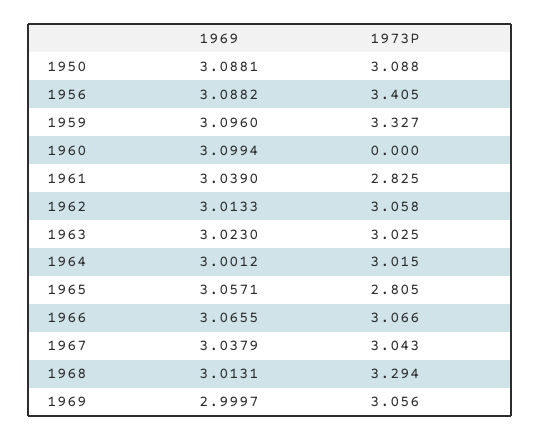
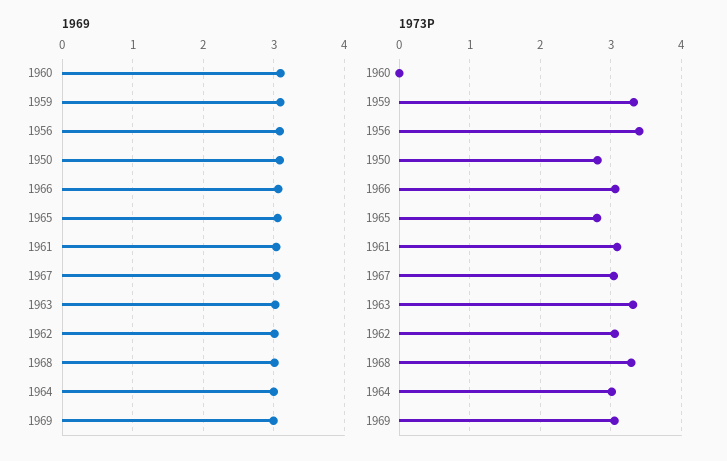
  {
    "1969": {
      "1950": 3.0881,
      "1956": 3.0882,
      "1959": 3.096,
      "1960": 3.0994,
      "1961": 3.039,
      "1962": 3.0133,
      "1963": 3.023,
      "1964": 3.0012,
      "1965": 3.0571,
      "1966": 3.0655,
      "1967": 3.0379,
      "1968": 3.0131,
      "1969": 2.9997
    },
    "1973P": {
-     "1950": 3.088,
+     "1950": 2.8,
      "1956": 3.405,
      "1959": 3.327,
      "1960": 0,
-     "1961": 2.825,
+     "1961": 3.1,
      "1962": 3.058,
-     "1963": 3.025,
+     "1963": 3.3,
      "1964": 3.015,
      "1965": 2.805,
      "1966": 3.066,
      "1967": 3.043,
      "1968": 3.294,
      "1969": 3.056
    }
  }

